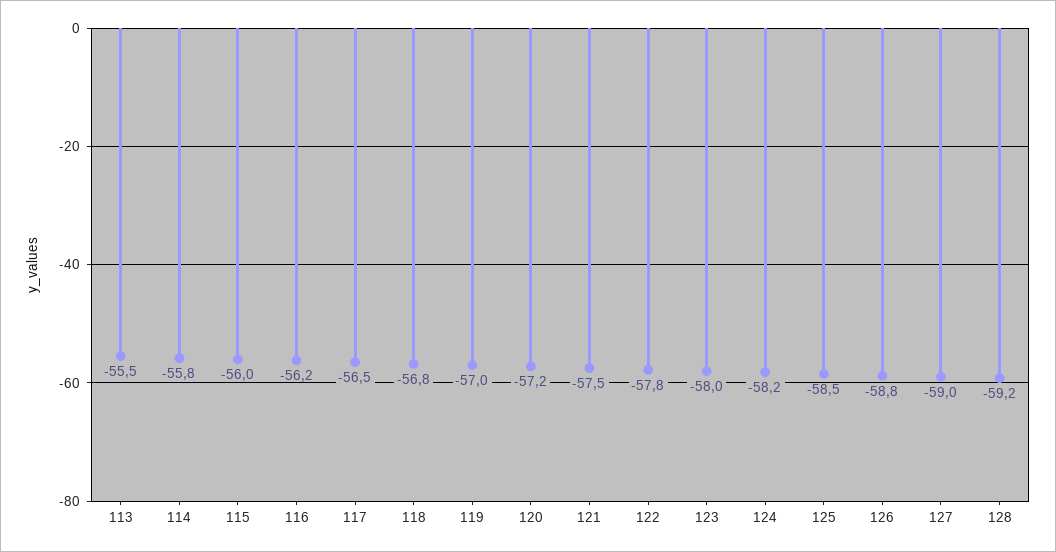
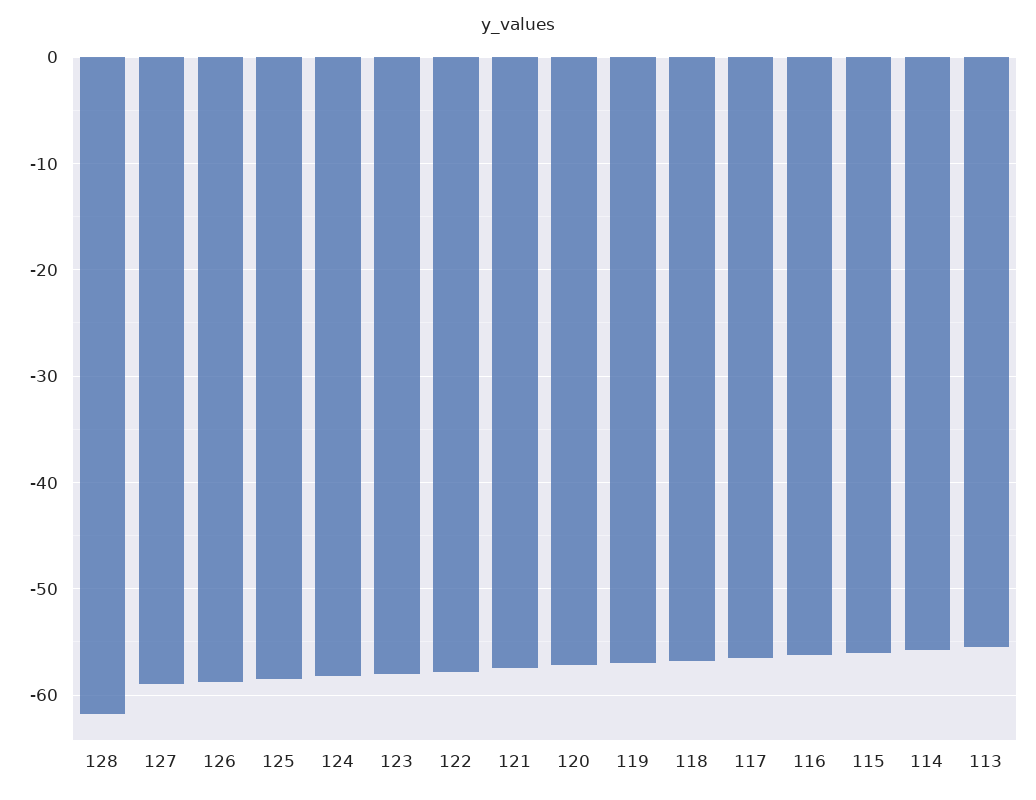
  {
    "113": -55.5,
    "114": -55.8,
    "115": -56,
    "116": -56.2,
    "117": -56.5,
    "118": -56.8,
    "119": -57,
    "120": -57.2,
    "121": -57.5,
    "122": -57.8,
    "123": -58,
    "124": -58.2,
    "125": -58.5,
    "126": -58.8,
    "127": -59,
-   "128": -59.2
+   "128": -62
  }

